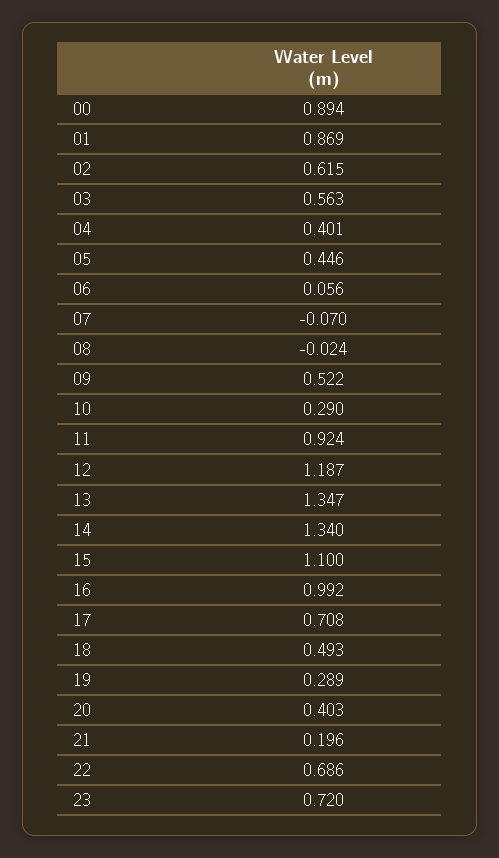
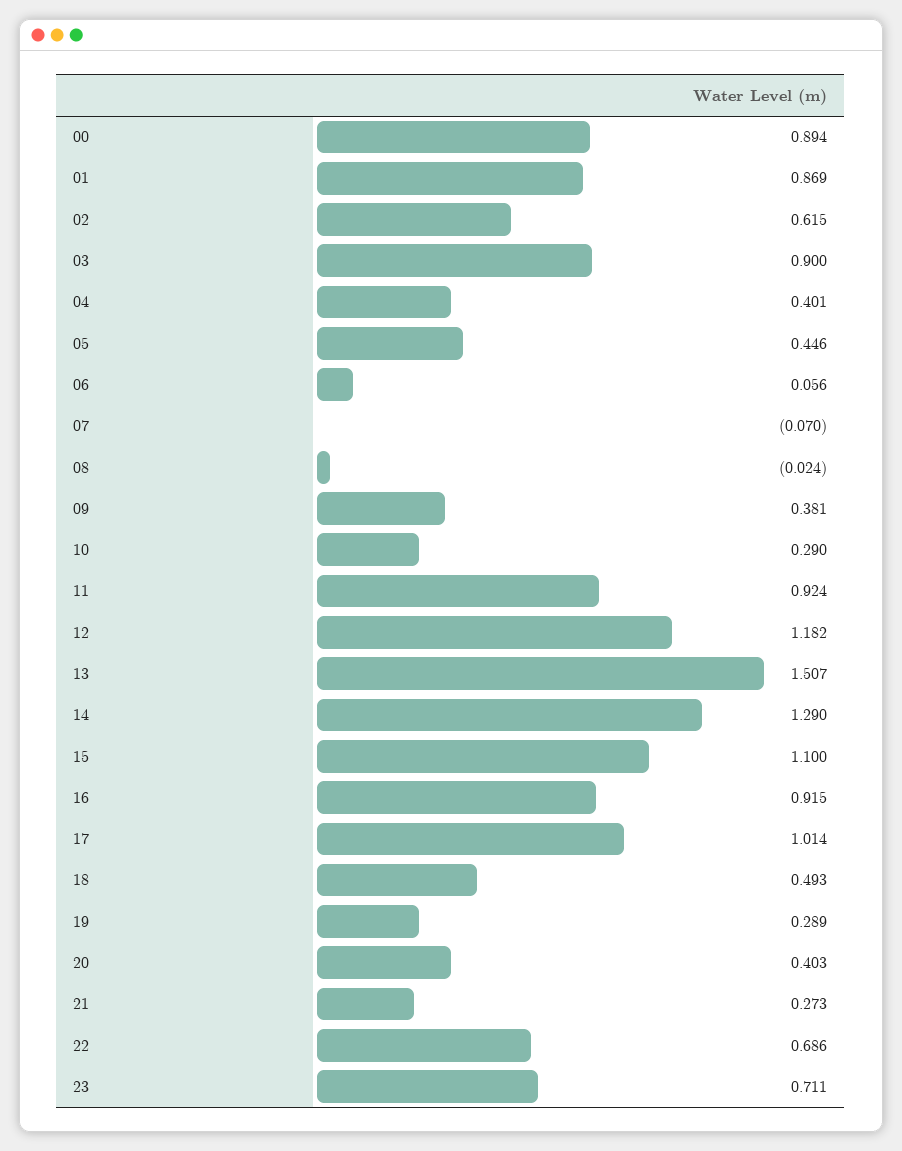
  {
    "00": 0.894,
    "01": 0.869,
    "02": 0.615,
-   "03": 0.563,
+   "03": 0.9,
    "04": 0.401,
    "05": 0.446,
    "06": 0.056,
    "07": -0.07,
    "08": -0.024,
-   "09": 0.522,
+   "09": 0.381,
    "10": 0.29,
    "11": 0.924,
-   "12": 1.187,
+   "12": 1.182,
-   "13": 1.347,
+   "13": 1.507,
-   "14": 1.34,
+   "14": 1.29,
    "15": 1.1,
-   "16": 0.992,
+   "16": 0.915,
-   "17": 0.708,
+   "17": 1.014,
    "18": 0.493,
    "19": 0.289,
    "20": 0.403,
-   "21": 0.196,
+   "21": 0.273,
    "22": 0.686,
-   "23": 0.72
+   "23": 0.711
  }

